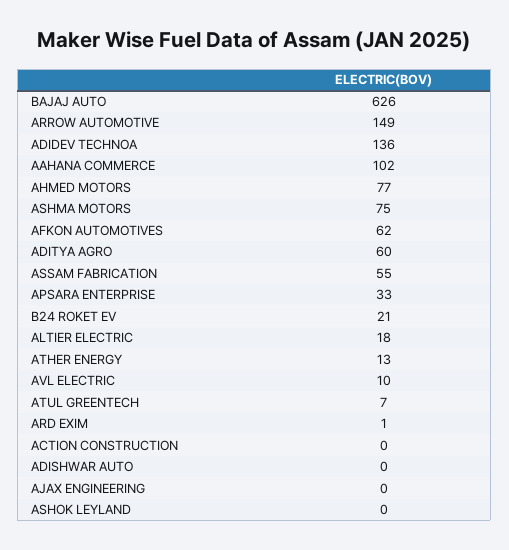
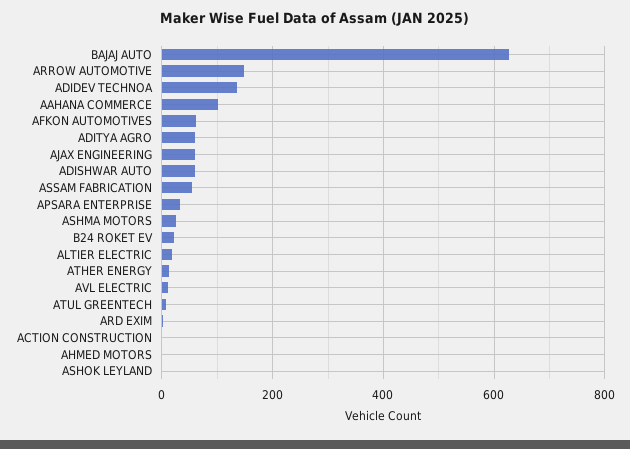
  {
    "BAJAJ AUTO": 626,
    "ARROW AUTOMOTIVE": 149,
    "ADIDEV TECHNOA": 136,
    "AAHANA COMMERCE": 102,
-   "AHMED MOTORS": 77,
+   "AHMED MOTORS": 0,
-   "ASHMA MOTORS": 75,
+   "ASHMA MOTORS": 20,
    "AFKON AUTOMOTIVES": 62,
    "ADITYA AGRO": 60,
    "ASSAM FABRICATION": 55,
    "APSARA ENTERPRISE": 33,
    "B24 ROKET EV": 21,
    "ALTIER ELECTRIC": 18,
    "ATHER ENERGY": 13,
    "AVL ELECTRIC": 10,
    "ATUL GREENTECH": 7,
    "ARD EXIM": 1,
    "ACTION CONSTRUCTION": 0,
-   "ADISHWAR AUTO": 0,
+   "ADISHWAR AUTO": 60,
-   "AJAX ENGINEERING": 0,
+   "AJAX ENGINEERING": 60,
    "ASHOK LEYLAND": 0
  }

